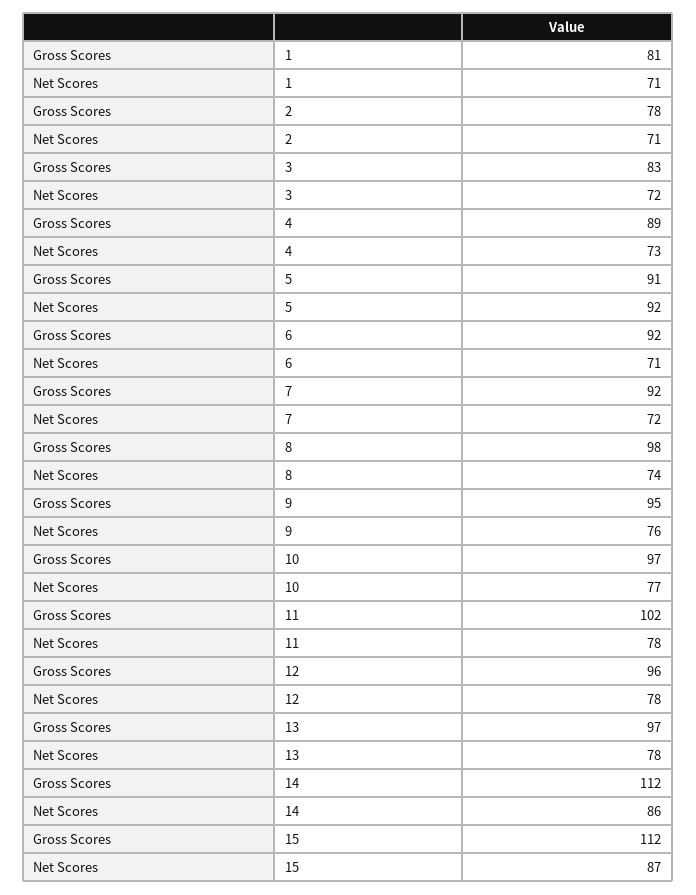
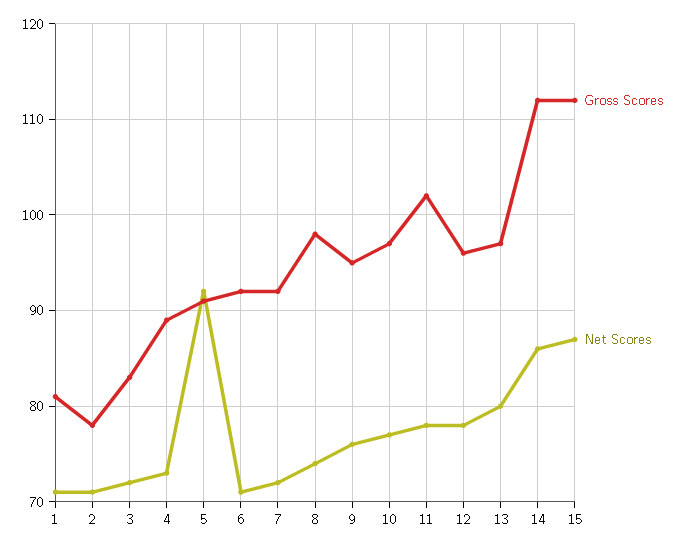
  {
    "Gross Scores": {
      "1": 81,
      "2": 78,
      "3": 83,
      "4": 89,
      "5": 91,
      "6": 92,
      "7": 92,
      "8": 98,
      "9": 95,
      "10": 97,
      "11": 102,
      "12": 96,
      "13": 97,
      "14": 112,
      "15": 112
    },
    "Net Scores": {
      "1": 71,
      "2": 71,
      "3": 72,
      "4": 73,
      "5": 92,
      "6": 71,
      "7": 72,
      "8": 74,
      "9": 76,
      "10": 77,
      "11": 78,
      "12": 78,
-     "13": 78,
+     "13": 80,
      "14": 86,
      "15": 87
    }
  }

